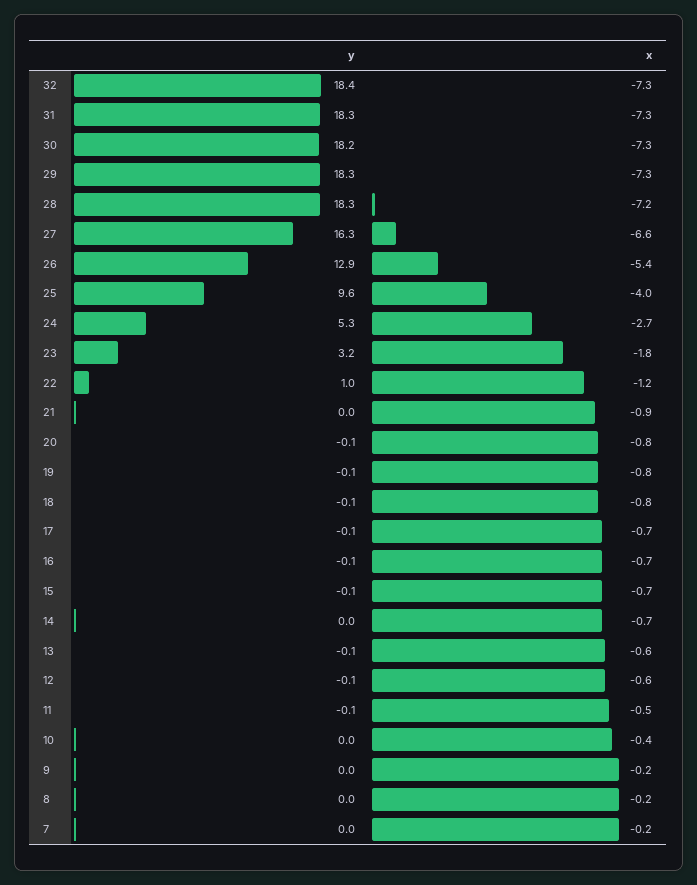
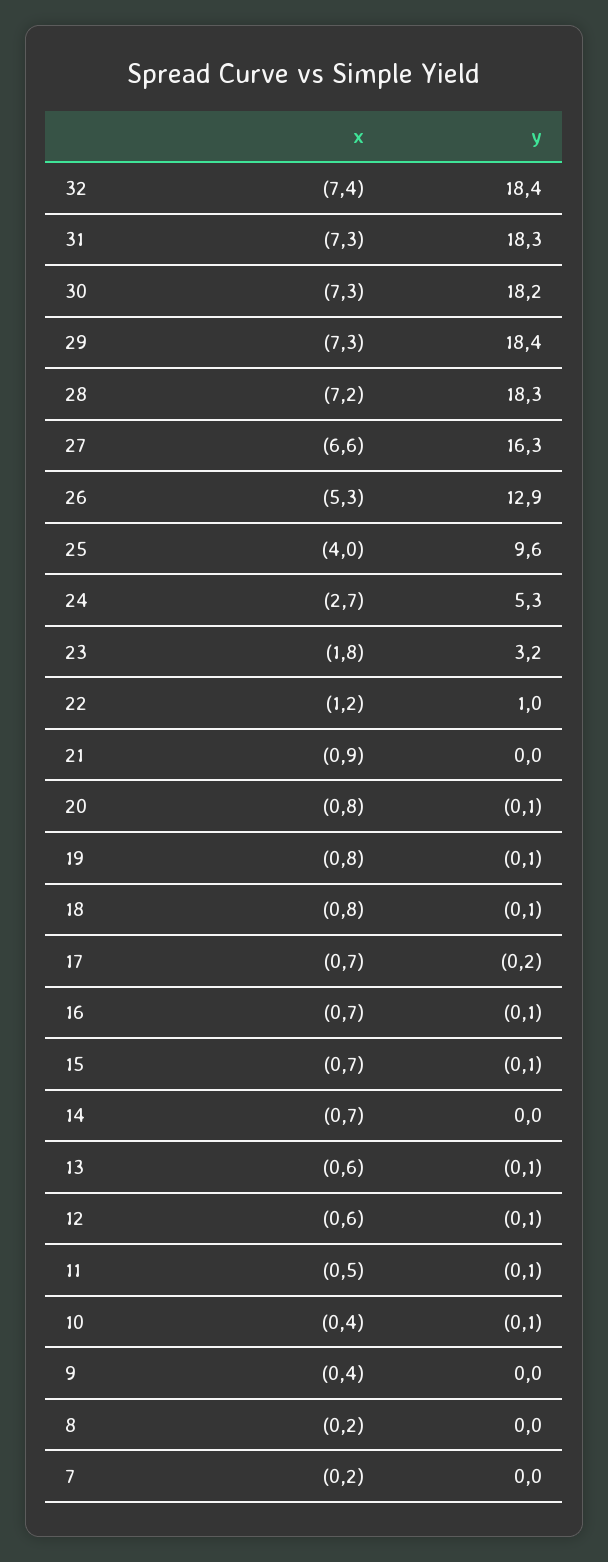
  {
    "y": {
      "32": 18.4,
      "31": 18.3,
      "30": 18.2,
-     "29": 18.3,
+     "29": 18.4,
      "28": 18.3,
      "27": 16.3,
      "26": 12.9,
      "25": 9.6,
      "24": 5.3,
      "23": 3.2,
      "22": 1,
      "21": 0,
      "20": -0.1,
      "19": -0.1,
      "18": -0.1,
-     "17": -0.1,
+     "17": -0.2,
      "16": -0.1,
      "15": -0.1,
      "14": 0,
      "13": -0.1,
      "12": -0.1,
      "11": -0.1,
-     "10": 0,
+     "10": -0.1,
      "9": 0,
      "8": 0,
      "7": 0
    },
    "x": {
-     "32": -7.3,
+     "32": -7.4,
      "31": -7.3,
      "30": -7.3,
      "29": -7.3,
      "28": -7.2,
      "27": -6.6,
-     "26": -5.4,
+     "26": -5.3,
      "25": -4,
      "24": -2.7,
      "23": -1.8,
      "22": -1.2,
      "21": -0.9,
      "20": -0.8,
      "19": -0.8,
      "18": -0.8,
      "17": -0.7,
      "16": -0.7,
      "15": -0.7,
      "14": -0.7,
      "13": -0.6,
      "12": -0.6,
      "11": -0.5,
      "10": -0.4,
-     "9": -0.2,
+     "9": -0.4,
      "8": -0.2,
      "7": -0.2
    }
  }

